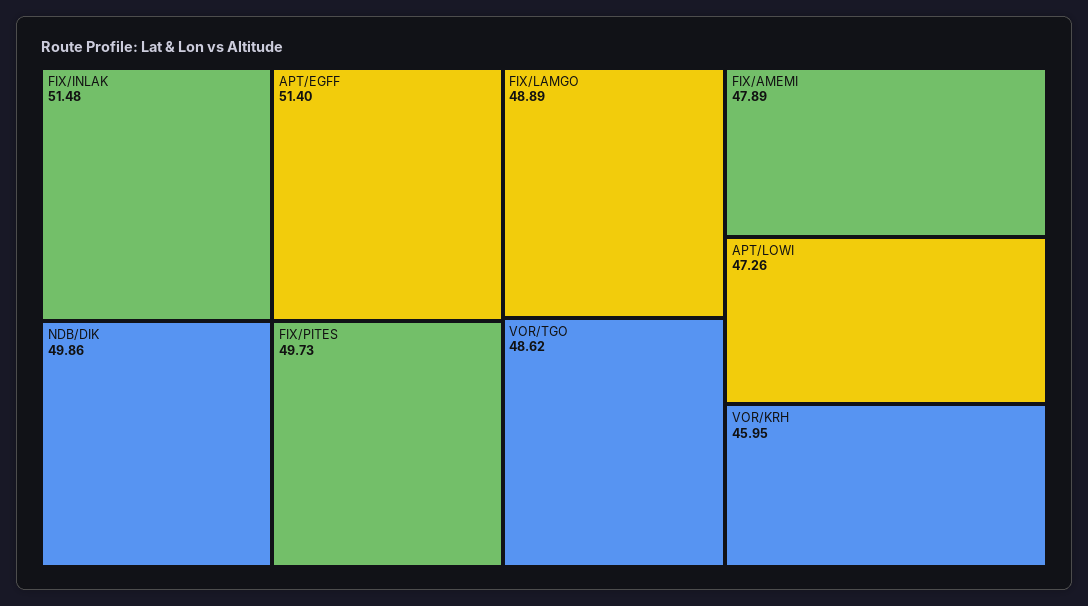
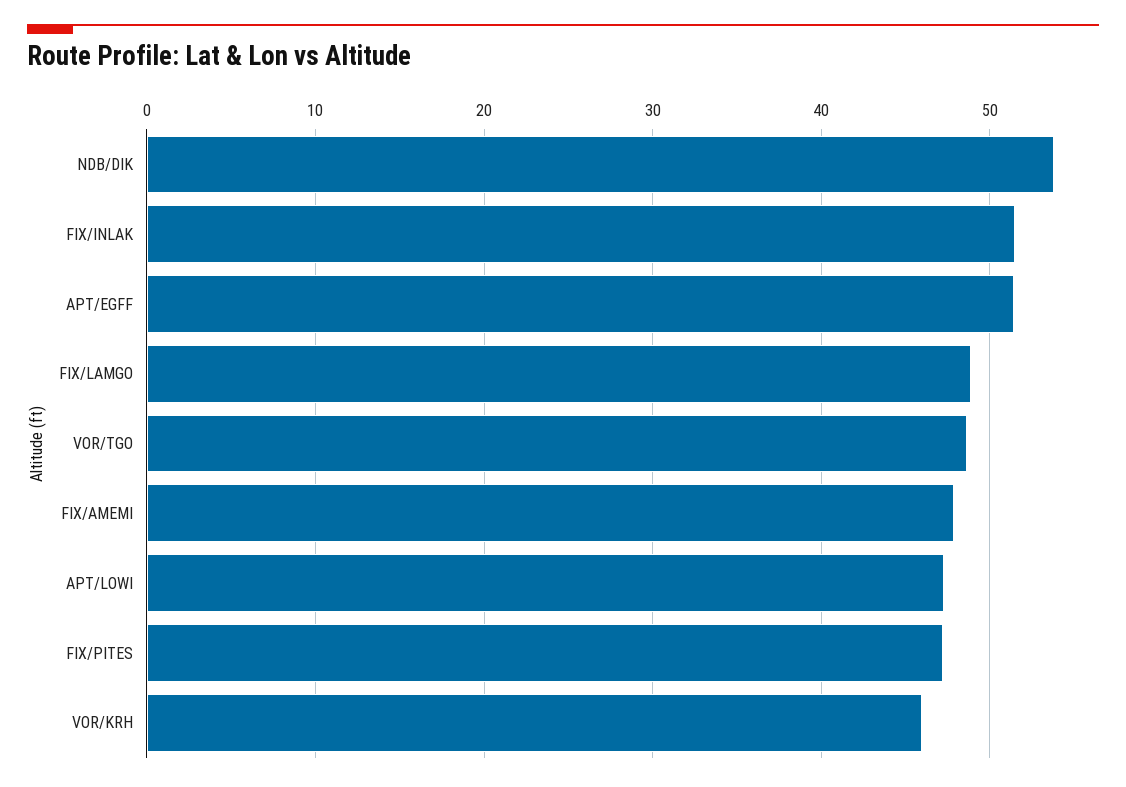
  {
    "FIX/INLAK": 51.48,
    "APT/EGFF": 51.4,
-   "NDB/DIK": 49.86,
+   "NDB/DIK": 54,
-   "FIX/PITES": 49.73,
+   "FIX/PITES": 47,
    "FIX/LAMGO": 48.89,
    "VOR/TGO": 48.62,
    "FIX/AMEMI": 47.89,
    "APT/LOWI": 47.26,
    "VOR/KRH": 45.95
  }

